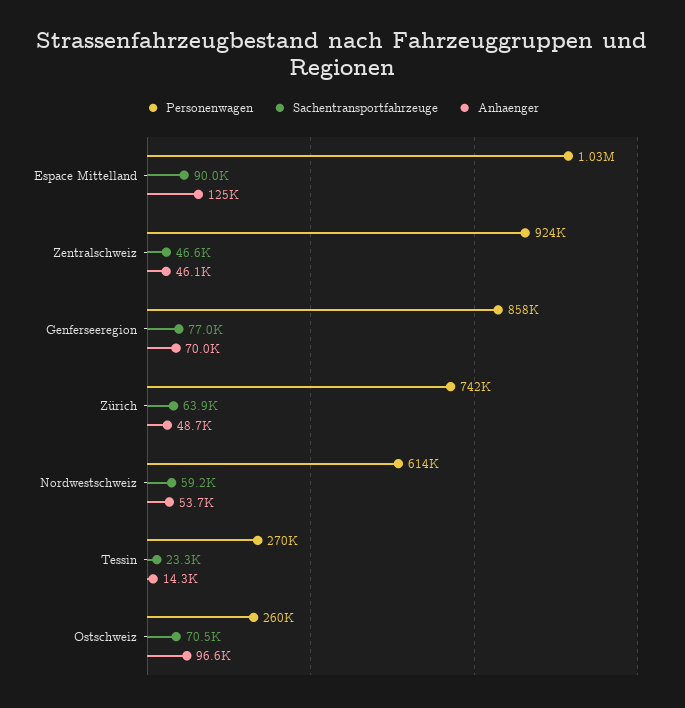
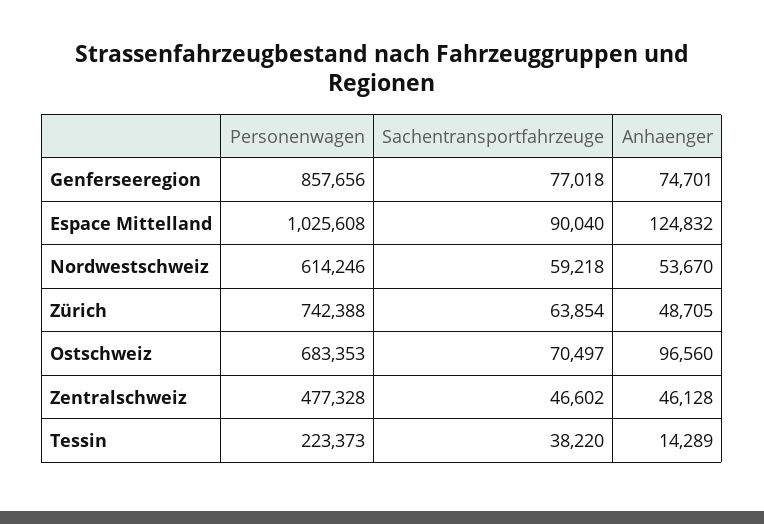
  {
    "Personenwagen": {
      "Espace Mittelland": 1025608,
-     "Zentralschweiz": 924000,
+     "Zentralschweiz": 477328,
      "Genferseeregion": 857656,
      "Zürich": 742388,
      "Nordwestschweiz": 614246,
-     "Tessin": 270000,
+     "Tessin": 223373,
-     "Ostschweiz": 260000
+     "Ostschweiz": 683353
    },
    "Sachentransportfahrzeuge": {
      "Espace Mittelland": 90040,
      "Zentralschweiz": 46602,
      "Genferseeregion": 77018,
      "Zürich": 63854,
      "Nordwestschweiz": 59218,
-     "Tessin": 23300,
+     "Tessin": 38220,
      "Ostschweiz": 70497
    },
    "Anhaenger": {
      "Espace Mittelland": 124832,
      "Zentralschweiz": 46128,
-     "Genferseeregion": 70000,
+     "Genferseeregion": 74701,
      "Zürich": 48705,
      "Nordwestschweiz": 53670,
      "Tessin": 14289,
      "Ostschweiz": 96560
    }
  }

